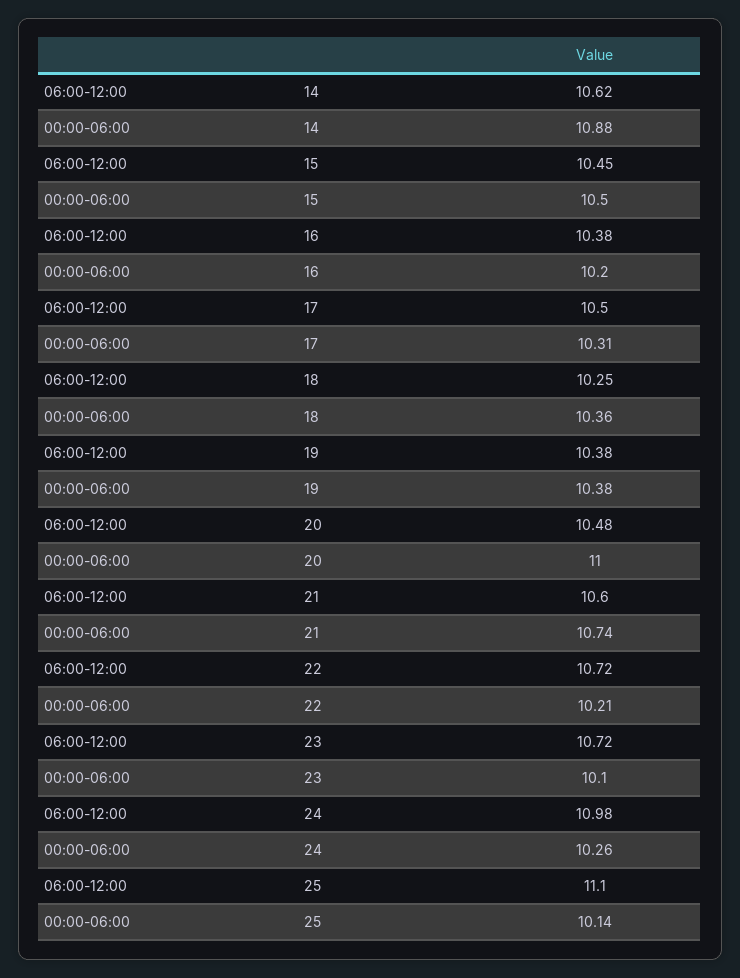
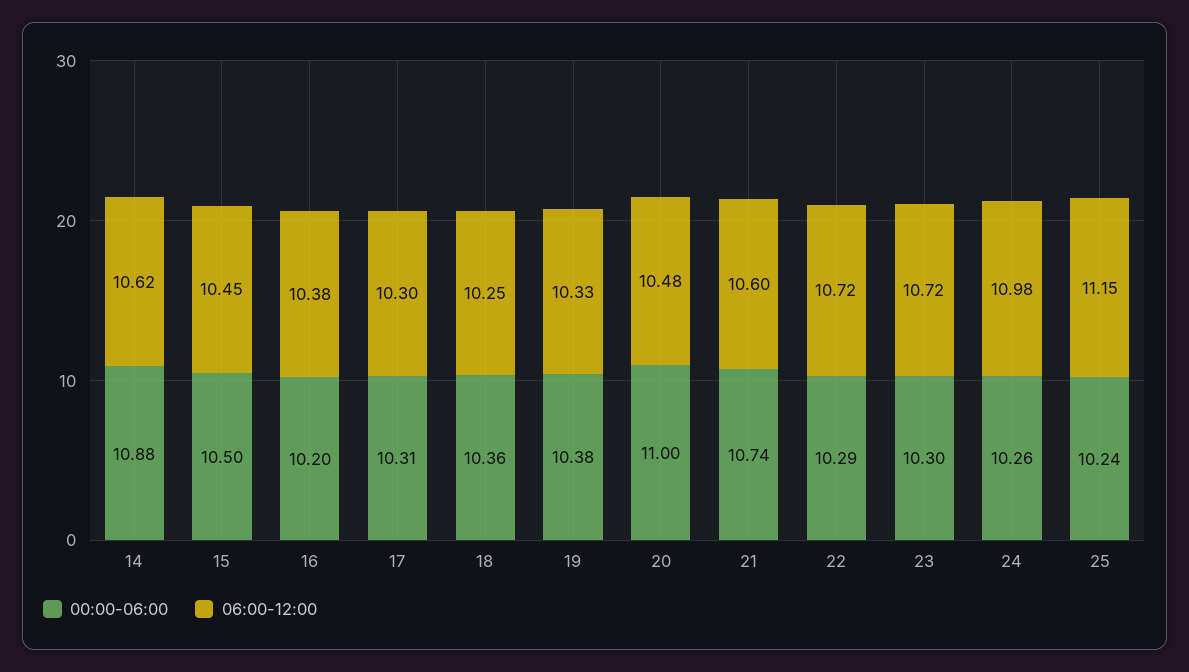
  {
    "06:00-12:00": {
      "14": 10.62,
      "15": 10.45,
      "16": 10.38,
-     "17": 10.5,
+     "17": 10.3,
      "18": 10.25,
-     "19": 10.38,
+     "19": 10.33,
      "20": 10.48,
      "21": 10.6,
      "22": 10.72,
      "23": 10.72,
      "24": 10.98,
-     "25": 11.1
+     "25": 11.15
    },
    "00:00-06:00": {
      "14": 10.88,
      "15": 10.5,
      "16": 10.2,
      "17": 10.31,
      "18": 10.36,
      "19": 10.38,
      "20": 11,
      "21": 10.74,
-     "22": 10.21,
+     "22": 10.29,
-     "23": 10.1,
+     "23": 10.3,
      "24": 10.26,
-     "25": 10.14
+     "25": 10.24
    }
  }

